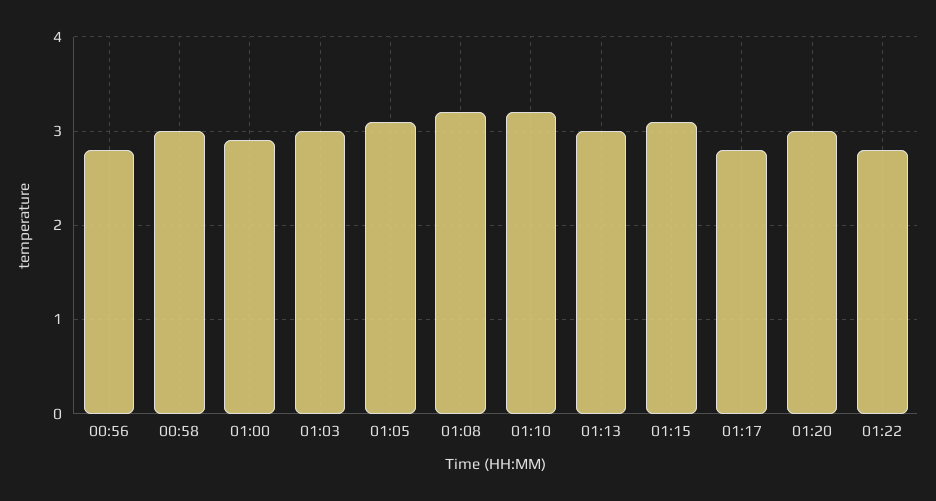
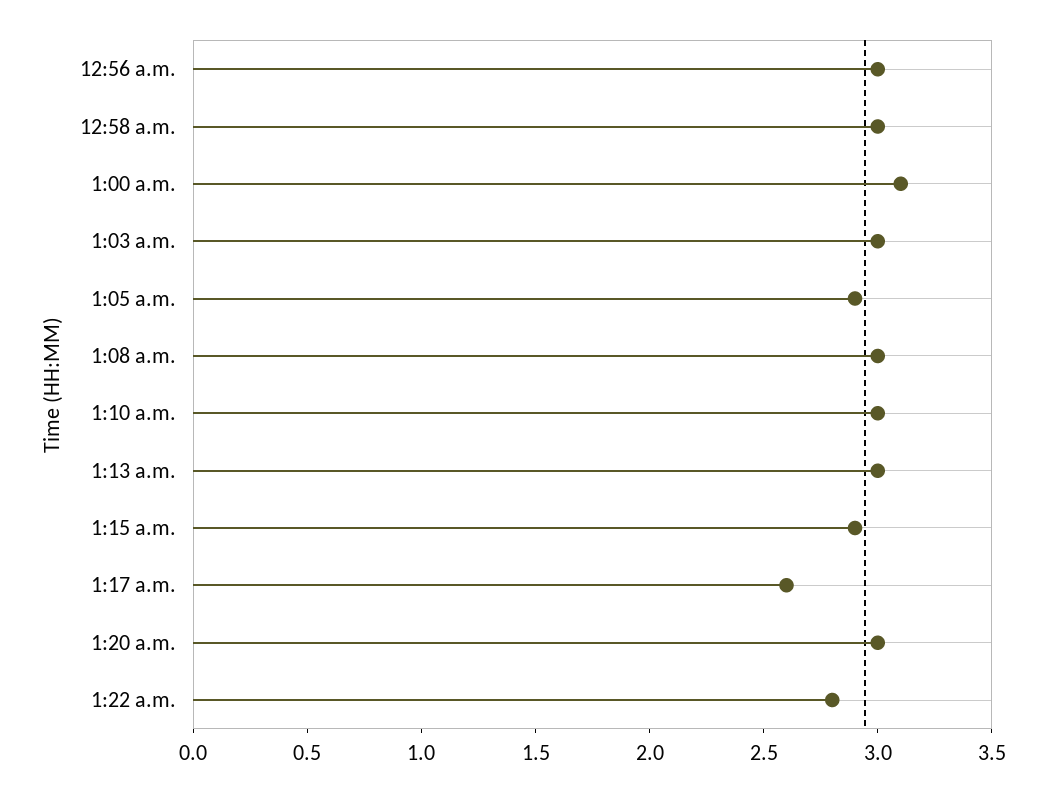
  {
-   "00:56": 2.8,
+   "00:56": 3,
    "00:58": 3,
-   "01:00": 2.9,
+   "01:00": 3.1,
    "01:03": 3,
-   "01:05": 3.1,
+   "01:05": 2.9,
-   "01:08": 3.2,
+   "01:08": 3,
-   "01:10": 3.2,
+   "01:10": 3,
    "01:13": 3,
-   "01:15": 3.1,
+   "01:15": 2.9,
-   "01:17": 2.8,
+   "01:17": 2.6,
    "01:20": 3,
    "01:22": 2.8
  }

